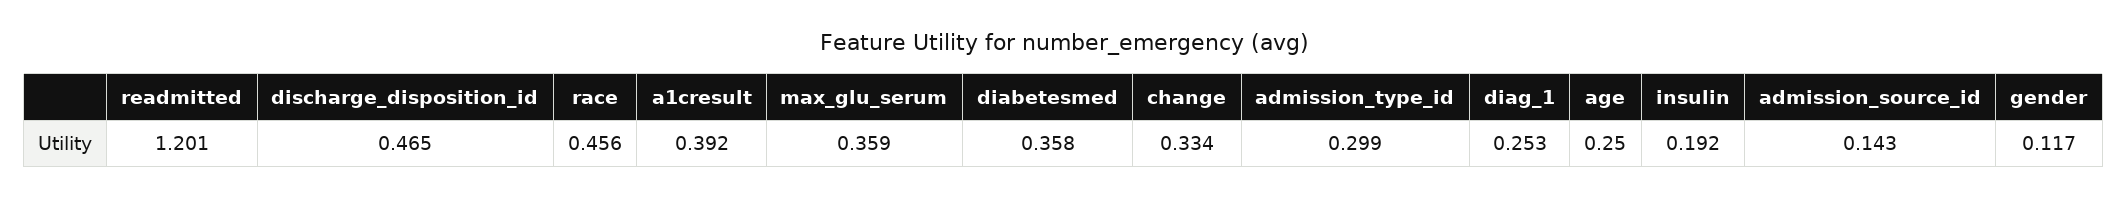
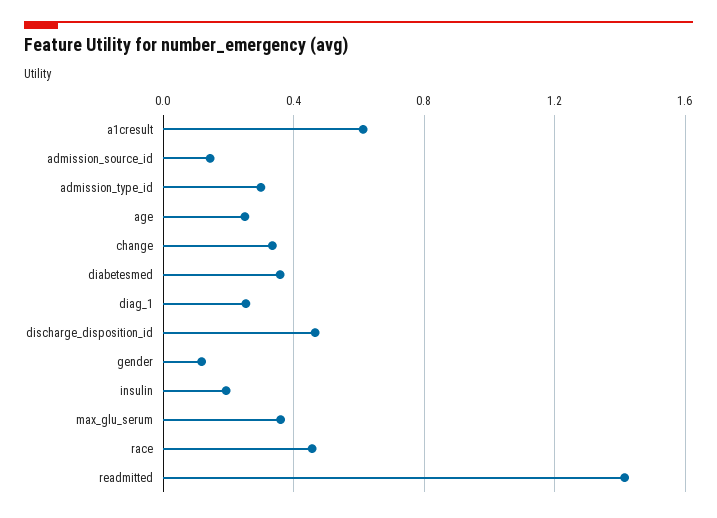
  {
-   "readmitted": 1.201,
+   "readmitted": 1.4,
    "discharge_disposition_id": 0.465,
    "race": 0.456,
-   "a1cresult": 0.392,
+   "a1cresult": 0.6,
    "max_glu_serum": 0.359,
    "diabetesmed": 0.358,
    "change": 0.334,
    "admission_type_id": 0.299,
    "diag_1": 0.253,
    "age": 0.25,
    "insulin": 0.192,
    "admission_source_id": 0.143,
    "gender": 0.117
  }

